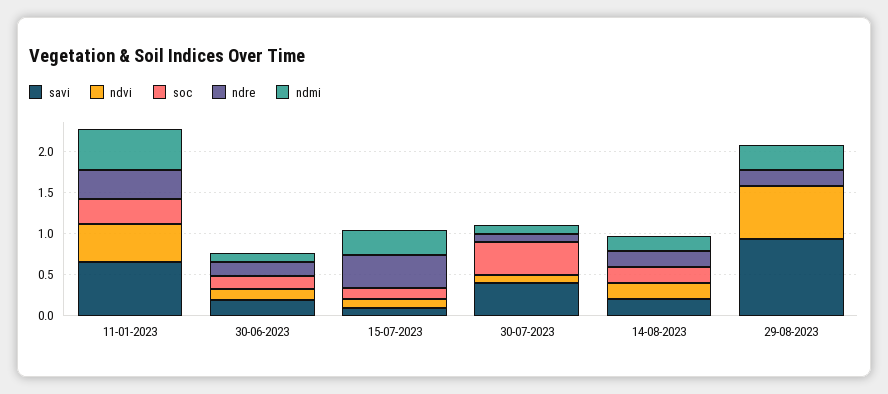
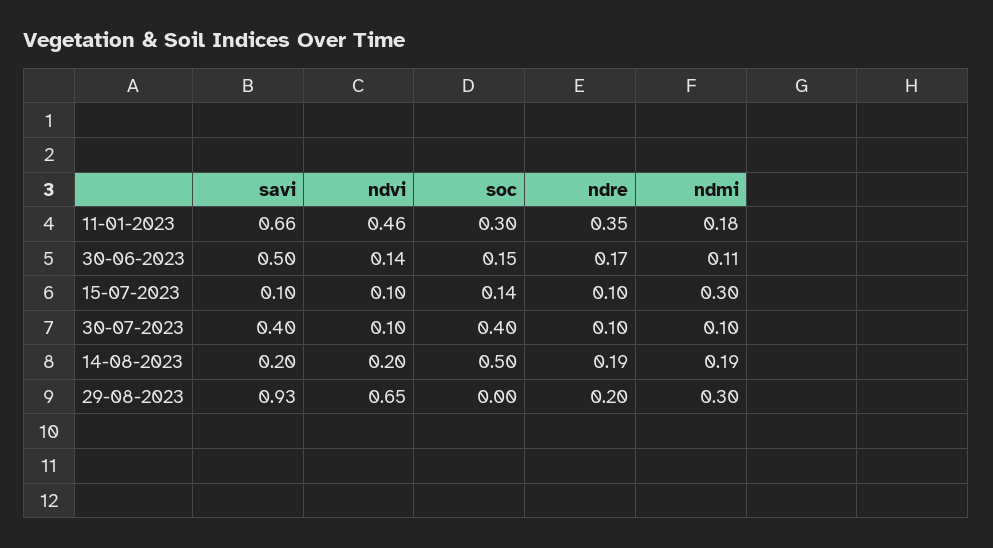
  {
    "savi": {
      "11-01-2023": 0.66,
-     "30-06-2023": 0.2,
+     "30-06-2023": 0.5,
      "15-07-2023": 0.1,
      "30-07-2023": 0.4,
      "14-08-2023": 0.2,
      "29-08-2023": 0.93
    },
    "ndvi": {
      "11-01-2023": 0.46,
      "30-06-2023": 0.14,
      "15-07-2023": 0.1,
      "30-07-2023": 0.1,
      "14-08-2023": 0.2,
      "29-08-2023": 0.65
    },
    "soc": {
      "11-01-2023": 0.3,
      "30-06-2023": 0.15,
      "15-07-2023": 0.14,
      "30-07-2023": 0.4,
-     "14-08-2023": 0.2,
+     "14-08-2023": 0.5,
      "29-08-2023": 0
    },
    "ndre": {
      "11-01-2023": 0.35,
      "30-06-2023": 0.17,
-     "15-07-2023": 0.4,
+     "15-07-2023": 0.1,
      "30-07-2023": 0.1,
      "14-08-2023": 0.19,
      "29-08-2023": 0.2
    },
    "ndmi": {
-     "11-01-2023": 0.5,
+     "11-01-2023": 0.18,
      "30-06-2023": 0.11,
      "15-07-2023": 0.3,
      "30-07-2023": 0.1,
      "14-08-2023": 0.19,
      "29-08-2023": 0.3
    }
  }

